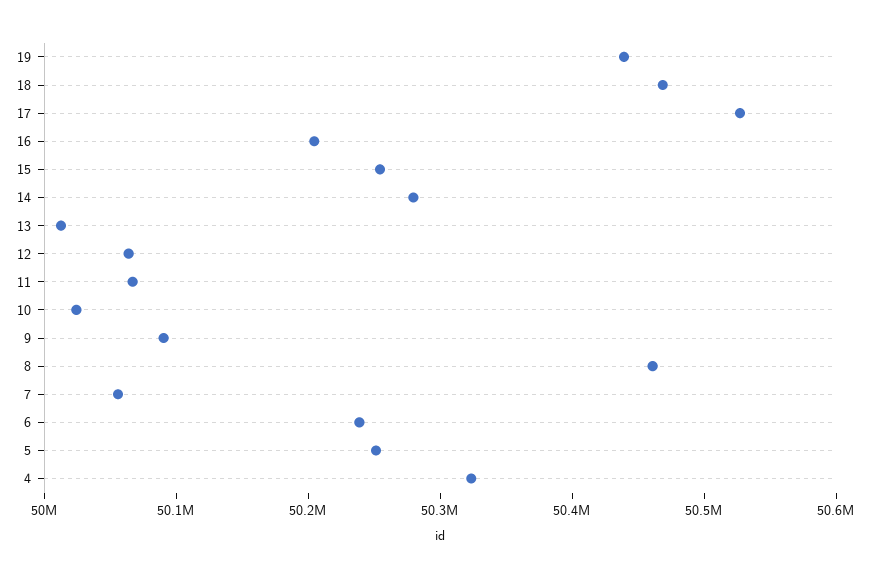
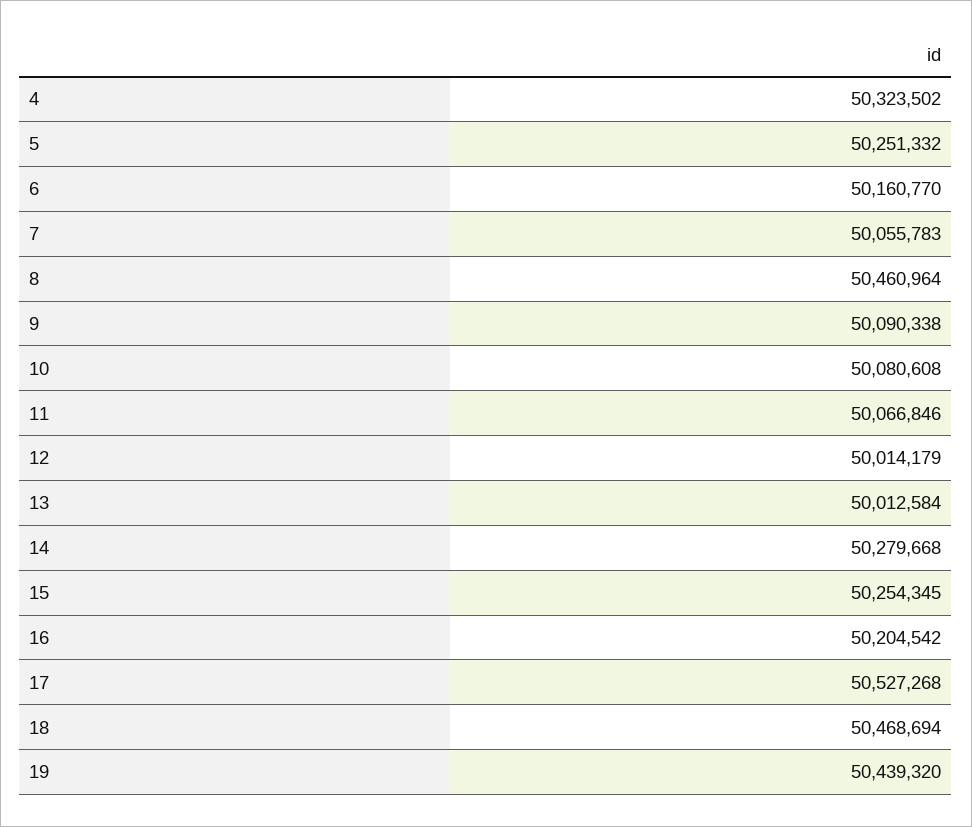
  {
    "19": 50439320,
    "18": 50468694,
    "17": 50527268,
    "16": 50204542,
    "15": 50254345,
    "14": 50279668,
    "13": 50012584,
-   "12": 50060000,
+   "12": 50014179,
    "11": 50066846,
-   "10": 50020000,
+   "10": 50080608,
    "9": 50090338,
    "8": 50460964,
    "7": 50055783,
-   "6": 50240000,
+   "6": 50160770,
    "5": 50251332,
    "4": 50323502
  }

